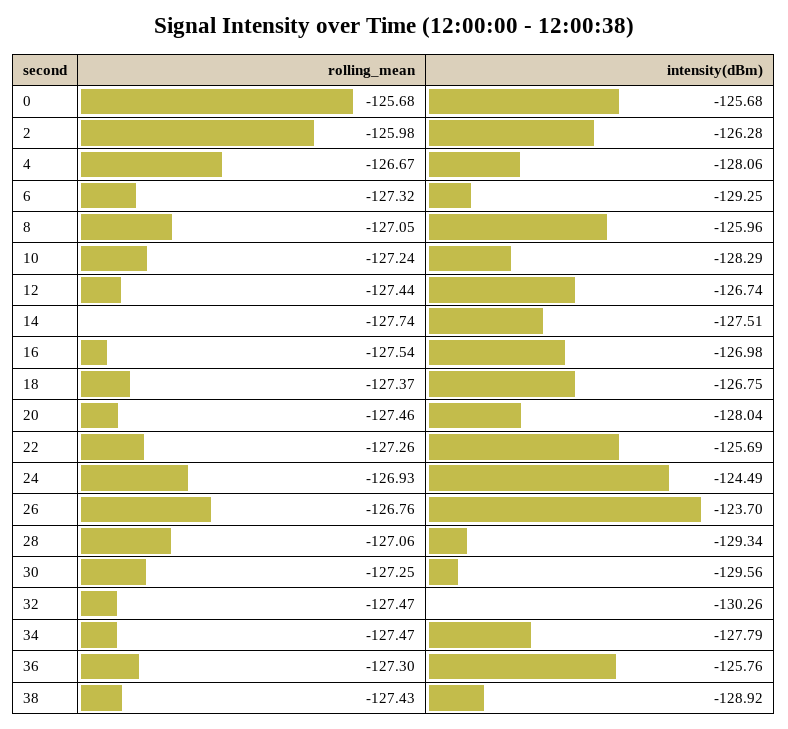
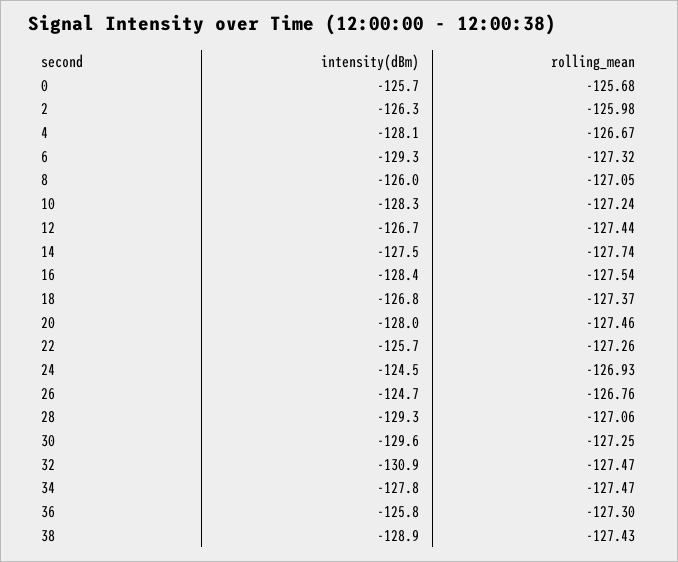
  {
    "rolling_mean": {
      "0": -125.68,
      "2": -125.98,
      "4": -126.67,
      "6": -127.32,
      "8": -127.05,
      "10": -127.24,
      "12": -127.44,
      "14": -127.74,
      "16": -127.54,
      "18": -127.37,
      "20": -127.46,
      "22": -127.26,
      "24": -126.93,
      "26": -126.76,
      "28": -127.06,
      "30": -127.25,
      "32": -127.47,
      "34": -127.47,
      "36": -127.3,
      "38": -127.43
    },
    "intensity(dBm)": {
      "0": -125.68,
      "2": -126.28,
      "4": -128.06,
      "6": -129.25,
      "8": -125.96,
      "10": -128.29,
      "12": -126.74,
      "14": -127.51,
-     "16": -126.98,
+     "16": -128.4,
      "18": -126.75,
      "20": -128.04,
      "22": -125.69,
      "24": -124.49,
-     "26": -123.7,
+     "26": -124.7,
      "28": -129.34,
      "30": -129.56,
-     "32": -130.26,
+     "32": -130.9,
      "34": -127.79,
      "36": -125.76,
      "38": -128.92
    }
  }

